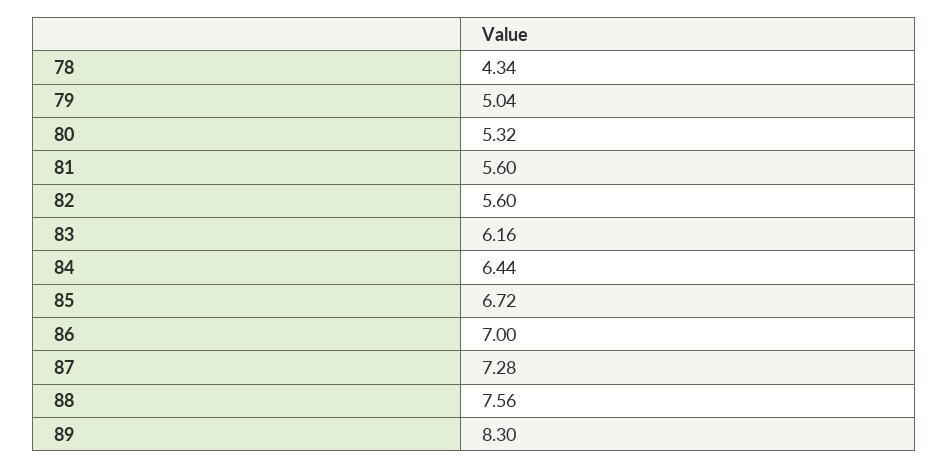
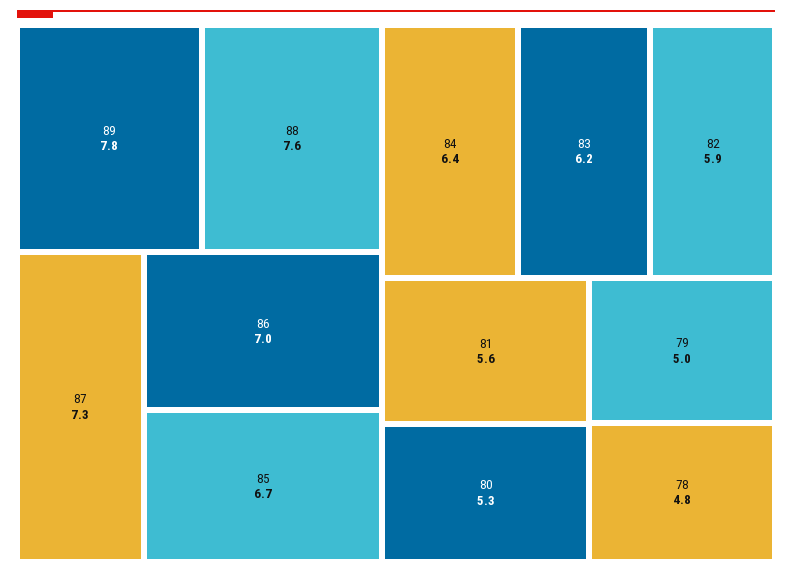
  {
-   "78": 4.34,
+   "78": 4.8,
    "79": 5.04,
    "80": 5.32,
    "81": 5.6,
-   "82": 5.6,
+   "82": 5.9,
    "83": 6.16,
    "84": 6.44,
    "85": 6.72,
    "86": 7,
    "87": 7.28,
    "88": 7.56,
-   "89": 8.3
+   "89": 7.8
  }

